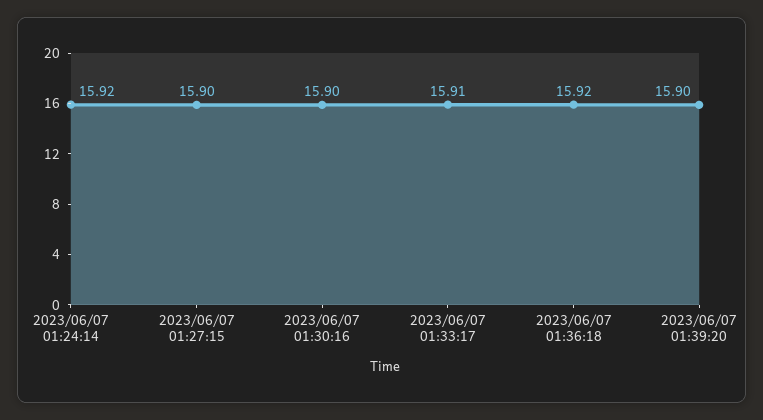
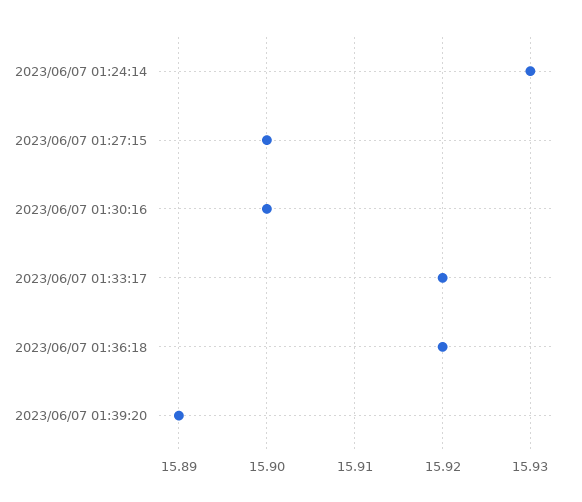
  {
-   "2023/06/07 01:24:14": 15.92,
+   "2023/06/07 01:24:14": 15.93,
    "2023/06/07 01:27:15": 15.9,
    "2023/06/07 01:30:16": 15.9,
-   "2023/06/07 01:33:17": 15.91,
+   "2023/06/07 01:33:17": 15.92,
    "2023/06/07 01:36:18": 15.92,
-   "2023/06/07 01:39:20": 15.9
+   "2023/06/07 01:39:20": 15.89
  }

